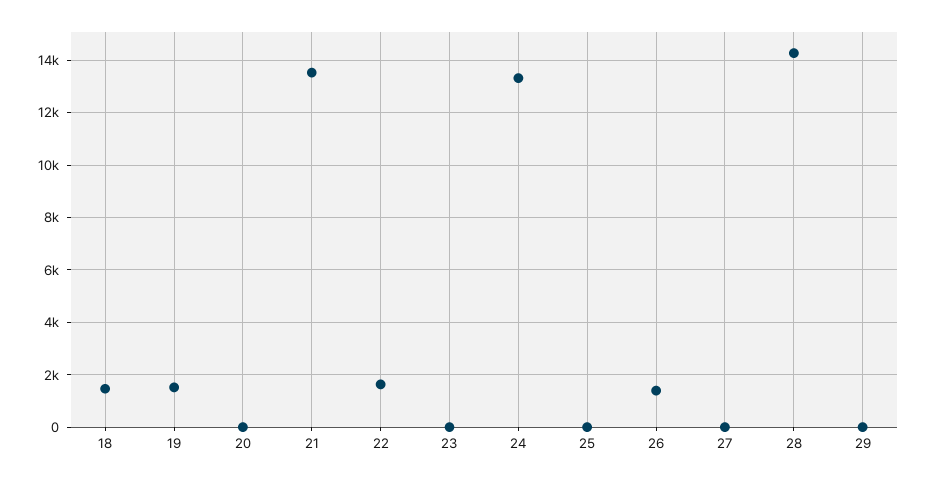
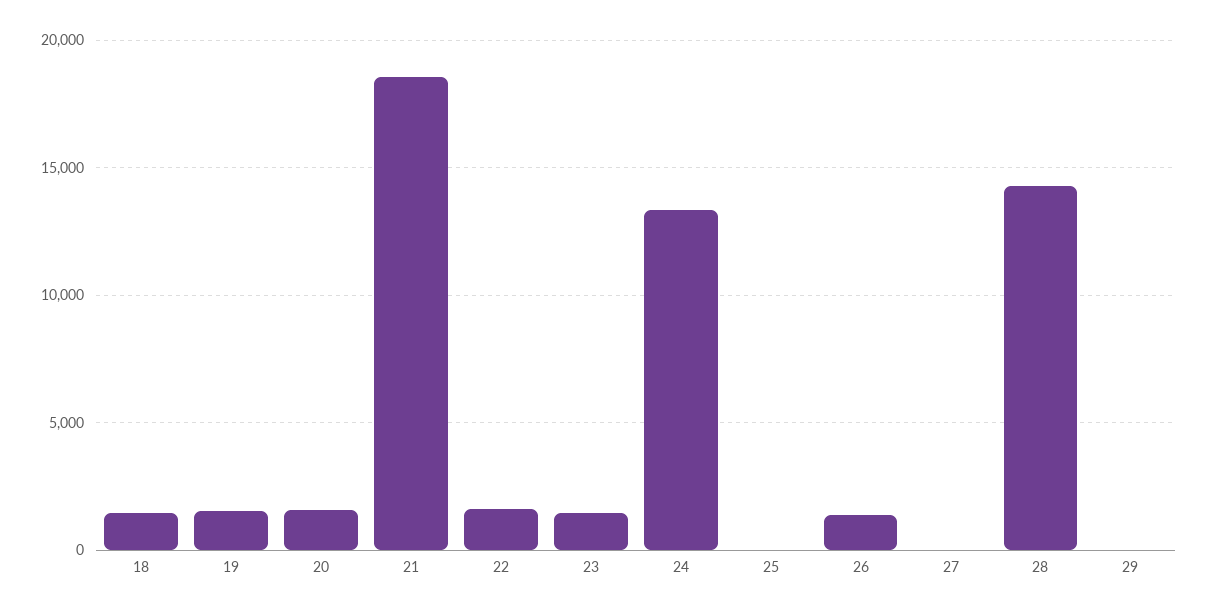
  {
    "18": 1500,
    "19": 1500,
-   "20": 0,
+   "20": 1500,
-   "21": 13500,
+   "21": 18500,
    "22": 1750,
-   "23": 0,
+   "23": 1500,
    "24": 13250,
    "25": 0,
    "26": 1500,
    "27": 0,
    "28": 14250,
    "29": 0
  }

